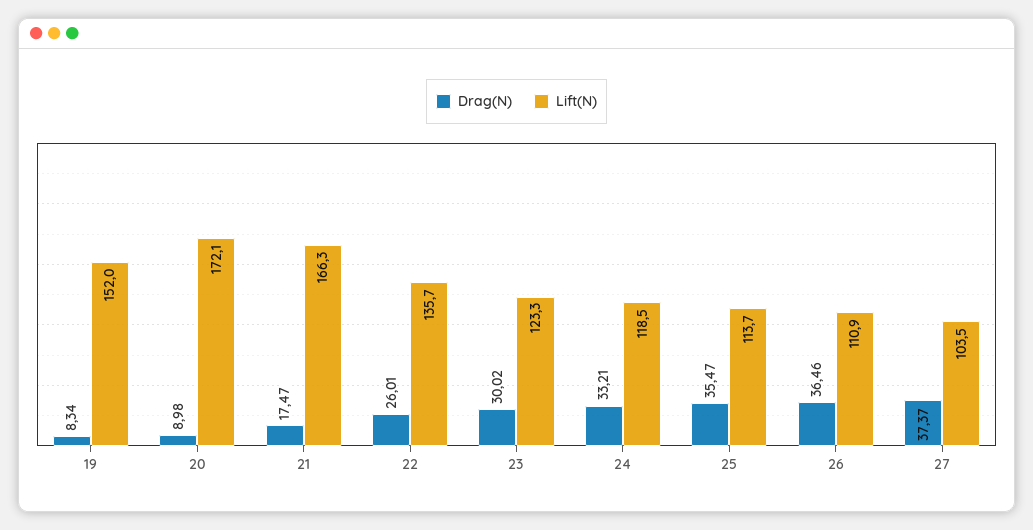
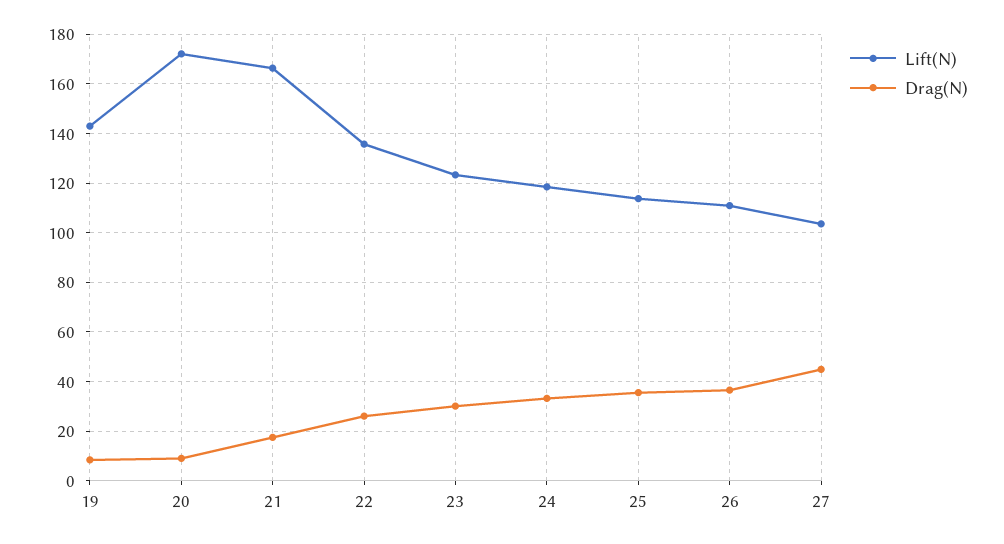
  {
    "Drag(N)": {
      "19": 8.34,
      "20": 8.98,
      "21": 17.47,
      "22": 26.01,
      "23": 30.02,
      "24": 33.21,
      "25": 35.47,
      "26": 36.46,
-     "27": 37.37
+     "27": 45
    },
    "Lift(N)": {
-     "19": 152,
+     "19": 142.5,
      "20": 172.1,
      "21": 166.3,
      "22": 135.7,
      "23": 123.3,
      "24": 118.5,
      "25": 113.7,
      "26": 110.9,
      "27": 103.5
    }
  }

